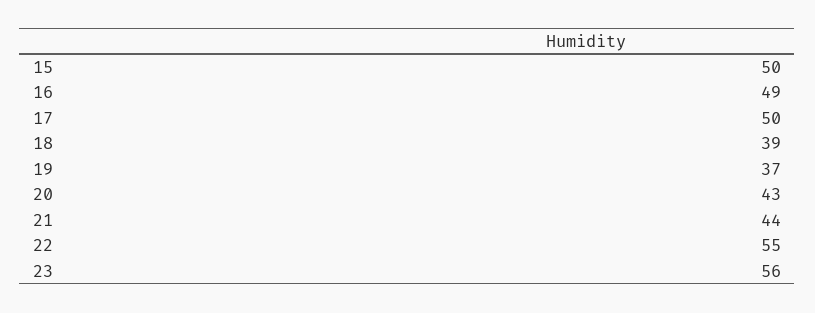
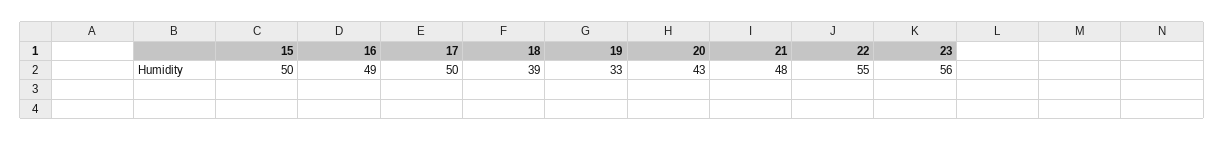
  {
    "15": 50,
    "16": 49,
    "17": 50,
    "18": 39,
-   "19": 37,
+   "19": 33,
    "20": 43,
-   "21": 44,
+   "21": 48,
    "22": 55,
    "23": 56
  }

